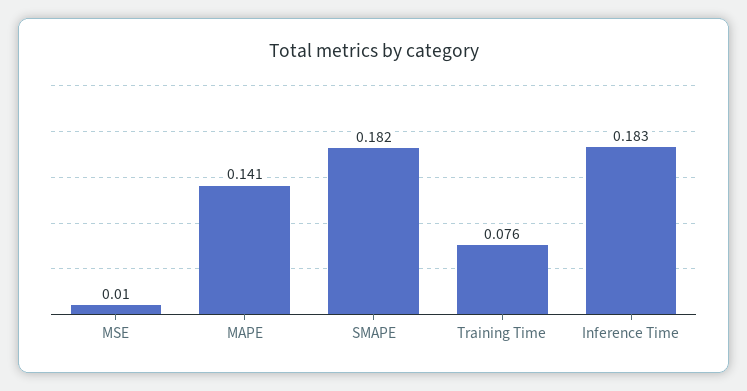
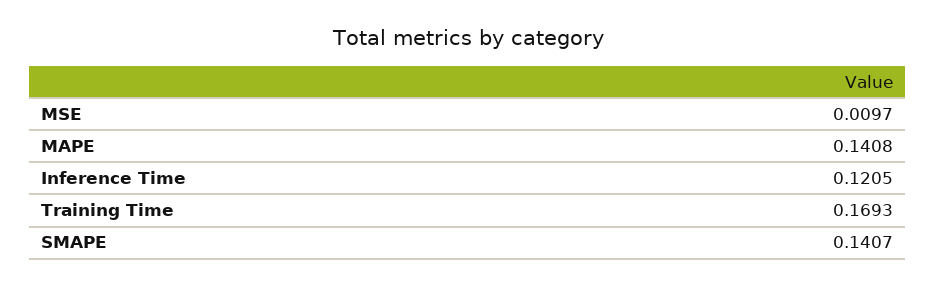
  {
    "MSE": 0.0097,
    "MAPE": 0.1408,
-   "SMAPE": 0.182,
+   "SMAPE": 0.1407,
-   "Training Time": 0.076,
+   "Training Time": 0.1693,
-   "Inference Time": 0.183
+   "Inference Time": 0.1205
  }

